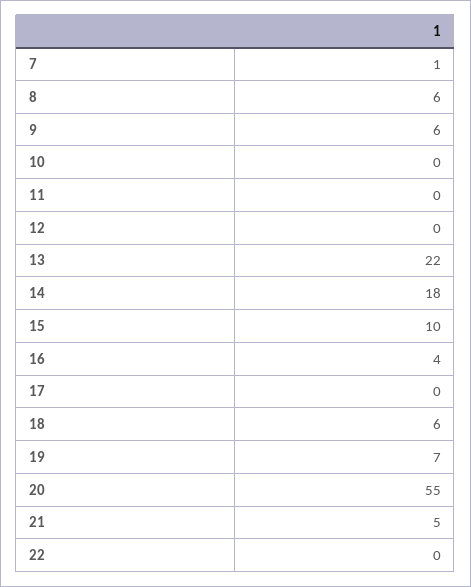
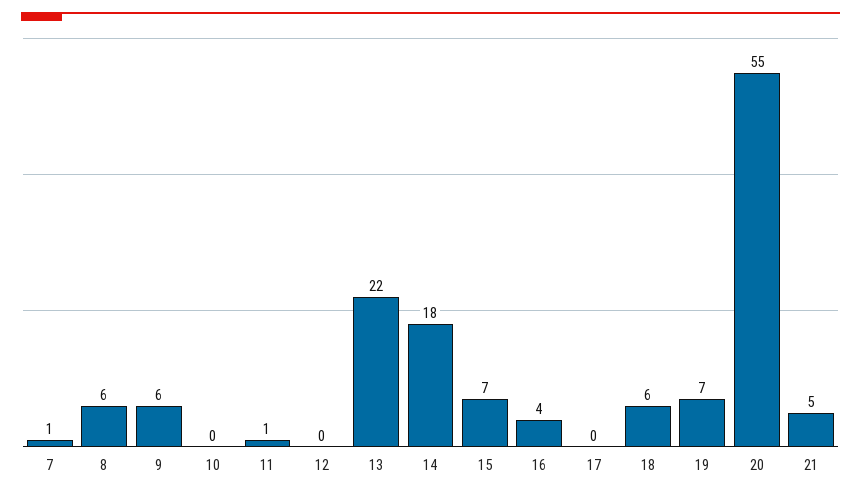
  {
    "7": 1,
    "8": 6,
    "9": 6,
    "10": 0,
-   "11": 0,
+   "11": 1,
    "12": 0,
    "13": 22,
    "14": 18,
-   "15": 10,
+   "15": 7,
    "16": 4,
    "17": 0,
    "18": 6,
    "19": 7,
    "20": 55,
-   "21": 5,
+   "21": 5
-   "22": 0
  }

